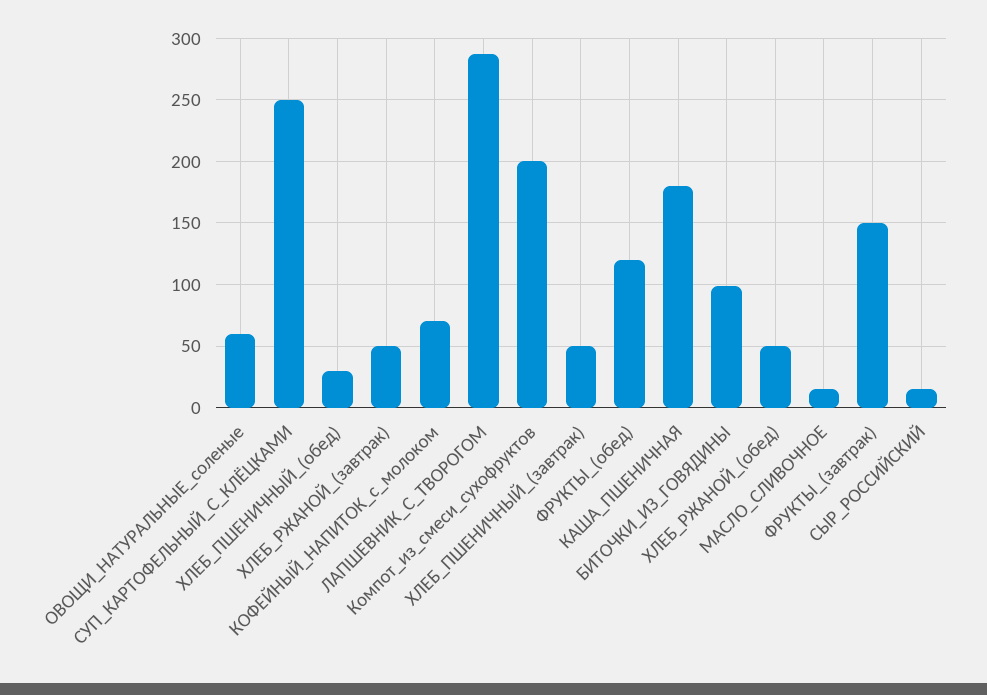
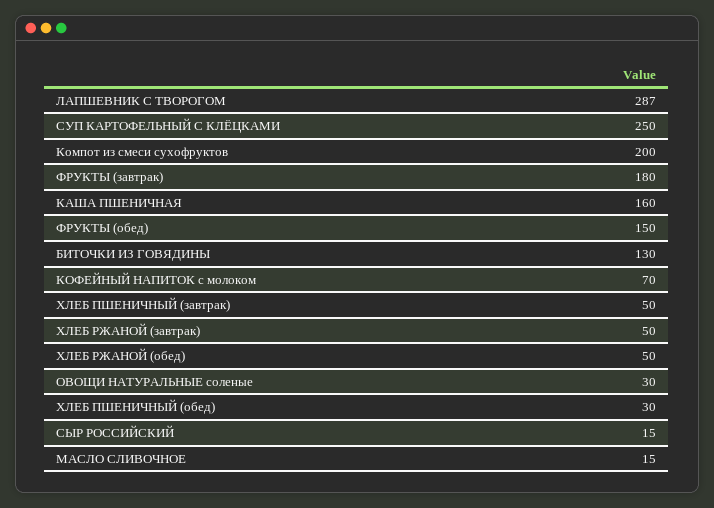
  {
-   "ОВОЩИ_НАТУРАЛЬНЫЕ_соленые": 60,
+   "ОВОЩИ_НАТУРАЛЬНЫЕ_соленые": 30,
    "СУП_КАРТОФЕЛЬНЫЙ_С_КЛЁЦКАМИ": 250,
    "ХЛЕБ_ПШЕНИЧНЫЙ_(обед)": 30,
    "ХЛЕБ_РЖАНОЙ_(завтрак)": 50,
    "КОФЕЙНЫЙ_НАПИТОК_с_молоком": 70,
    "ЛАПШЕВНИК_С_ТВОРОГОМ": 287,
    "Компот_из_смеси_сухофруктов": 200,
    "ХЛЕБ_ПШЕНИЧНЫЙ_(завтрак)": 50,
-   "ФРУКТЫ_(обед)": 120,
+   "ФРУКТЫ_(обед)": 150,
-   "КАША_ПШЕНИЧНАЯ": 180,
+   "КАША_ПШЕНИЧНАЯ": 160,
-   "БИТОЧКИ_ИЗ_ГОВЯДИНЫ": 100,
+   "БИТОЧКИ_ИЗ_ГОВЯДИНЫ": 130,
    "ХЛЕБ_РЖАНОЙ_(обед)": 50,
    "МАСЛО_СЛИВОЧНОЕ": 15,
-   "ФРУКТЫ_(завтрак)": 150,
+   "ФРУКТЫ_(завтрак)": 180,
    "СЫР_РОССИЙСКИЙ": 15
  }

